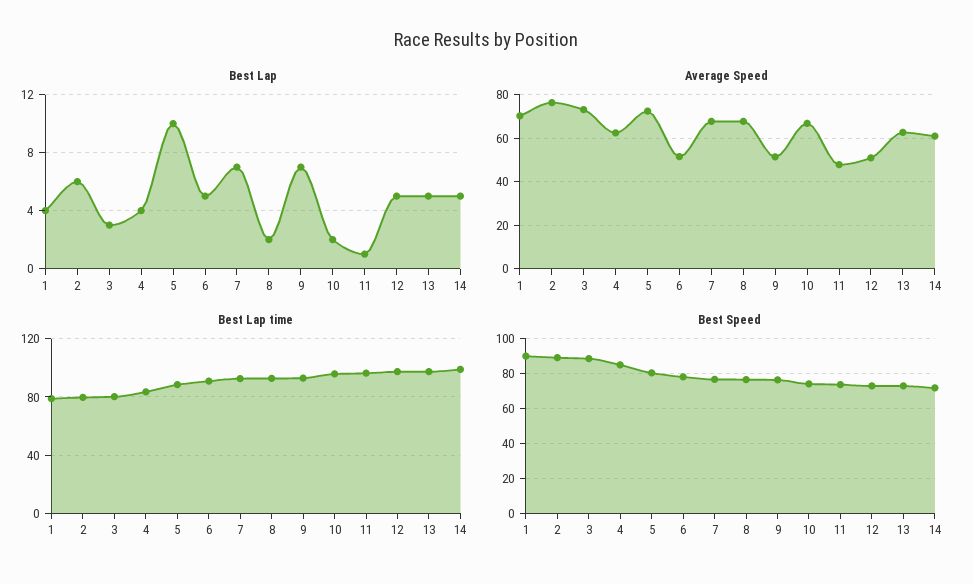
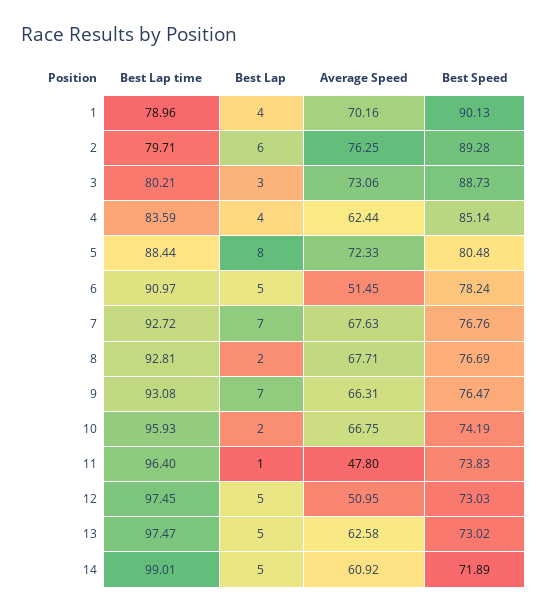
  {
    "Best Lap": {
      "1": 4,
      "2": 6,
      "3": 3,
      "4": 4,
-     "5": 10,
+     "5": 8,
      "6": 5,
      "7": 7,
      "8": 2,
      "9": 7,
      "10": 2,
      "11": 1,
      "12": 5,
      "13": 5,
      "14": 5
    },
    "Average Speed": {
      "1": 70.16,
      "2": 76.25,
      "3": 73.06,
      "4": 62.44,
      "5": 72.33,
      "6": 51.45,
      "7": 67.63,
      "8": 67.71,
-     "9": 50,
+     "9": 66.31,
      "10": 66.75,
      "11": 47.8,
      "12": 50.95,
      "13": 62.58,
      "14": 60.92
    },
    "Best Lap time": {
      "1": 78.96,
      "2": 79.71,
      "3": 80.21,
      "4": 83.59,
      "5": 88.44,
      "6": 90.97,
      "7": 92.72,
      "8": 92.81,
      "9": 93.08,
      "10": 95.93,
      "11": 96.4,
      "12": 97.45,
      "13": 97.47,
      "14": 99.01
    },
    "Best Speed": {
      "1": 90.13,
      "2": 89.28,
      "3": 88.73,
      "4": 85.14,
      "5": 80.48,
      "6": 78.24,
      "7": 76.76,
      "8": 76.69,
      "9": 76.47,
      "10": 74.19,
      "11": 73.83,
      "12": 73.03,
      "13": 73.02,
      "14": 71.89
    }
  }

